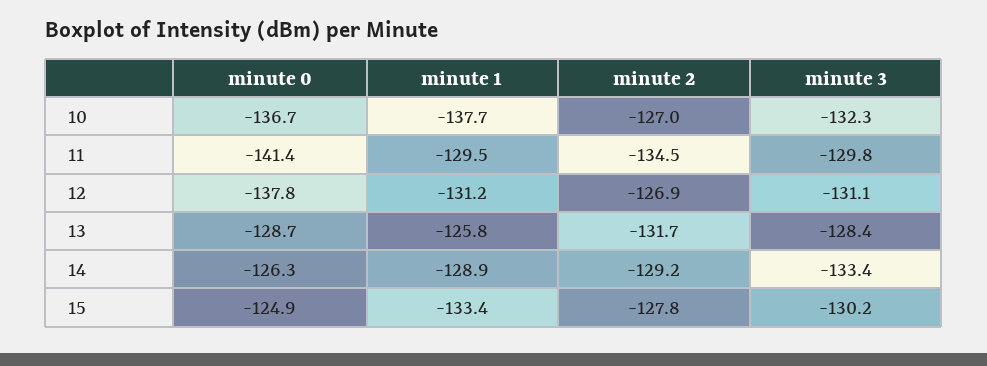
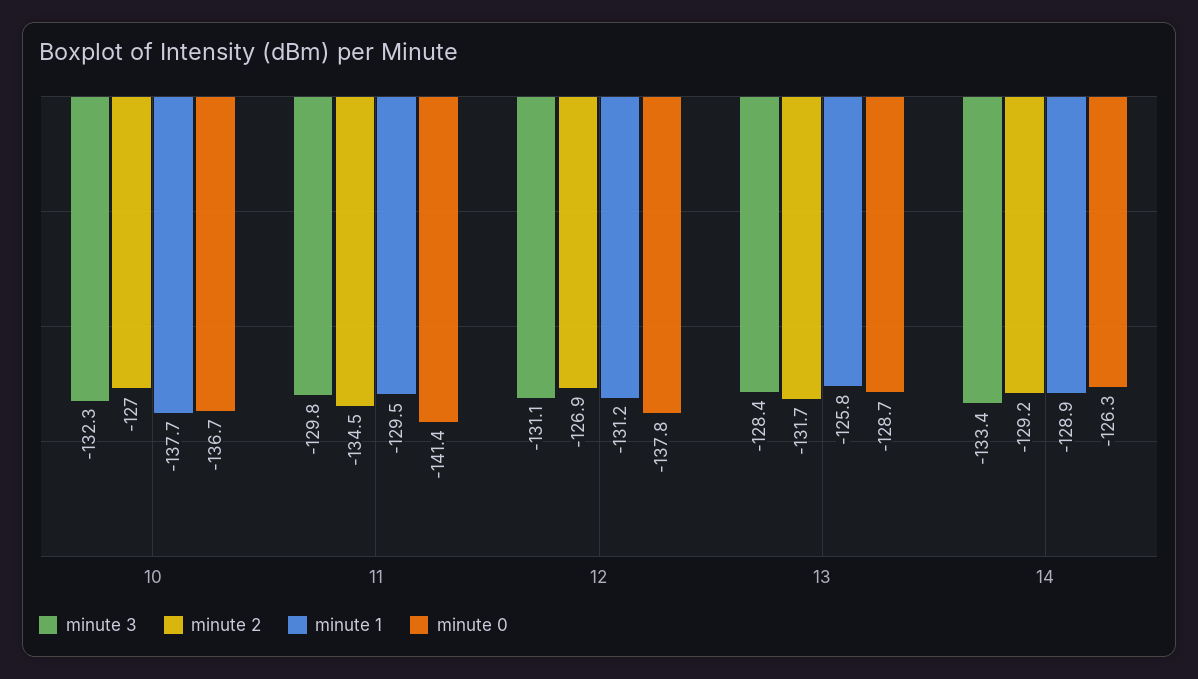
  {
    "minute 0": {
      "10": -136.7,
      "11": -141.4,
      "12": -137.8,
      "13": -128.7,
-     "14": -126.3,
+     "14": -126.3
-     "15": -124.9
    },
    "minute 1": {
      "10": -137.7,
      "11": -129.5,
      "12": -131.2,
      "13": -125.8,
-     "14": -128.9,
+     "14": -128.9
-     "15": -133.4
    },
    "minute 2": {
      "10": -127,
      "11": -134.5,
      "12": -126.9,
      "13": -131.7,
-     "14": -129.2,
+     "14": -129.2
-     "15": -127.8
    },
    "minute 3": {
      "10": -132.3,
      "11": -129.8,
      "12": -131.1,
      "13": -128.4,
-     "14": -133.4,
+     "14": -133.4
-     "15": -130.2
    }
  }

